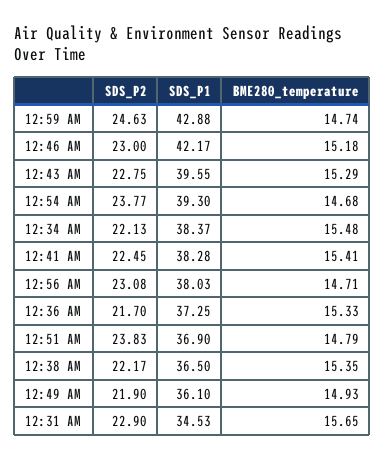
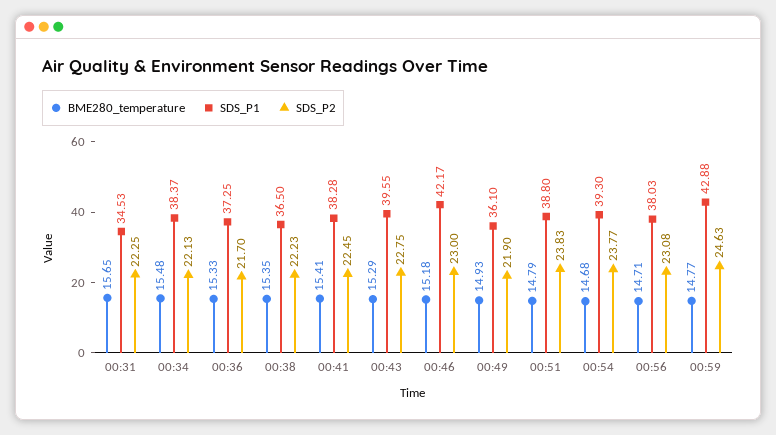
  {
    "SDS_P2": {
      "12:59 AM": 24.63,
      "12:46 AM": 23,
      "12:43 AM": 22.75,
      "12:54 AM": 23.77,
      "12:34 AM": 22.13,
      "12:41 AM": 22.45,
      "12:56 AM": 23.08,
      "12:36 AM": 21.7,
      "12:51 AM": 23.83,
-     "12:38 AM": 22.17,
+     "12:38 AM": 22.23,
      "12:49 AM": 21.9,
-     "12:31 AM": 22.9
+     "12:31 AM": 22.25
    },
    "SDS_P1": {
      "12:59 AM": 42.88,
      "12:46 AM": 42.17,
      "12:43 AM": 39.55,
      "12:54 AM": 39.3,
      "12:34 AM": 38.37,
      "12:41 AM": 38.28,
      "12:56 AM": 38.03,
      "12:36 AM": 37.25,
-     "12:51 AM": 36.9,
+     "12:51 AM": 38.8,
      "12:38 AM": 36.5,
      "12:49 AM": 36.1,
      "12:31 AM": 34.53
    },
    "BME280_temperature": {
-     "12:59 AM": 14.74,
+     "12:59 AM": 14.77,
      "12:46 AM": 15.18,
      "12:43 AM": 15.29,
      "12:54 AM": 14.68,
      "12:34 AM": 15.48,
      "12:41 AM": 15.41,
      "12:56 AM": 14.71,
      "12:36 AM": 15.33,
      "12:51 AM": 14.79,
      "12:38 AM": 15.35,
      "12:49 AM": 14.93,
      "12:31 AM": 15.65
    }
  }

